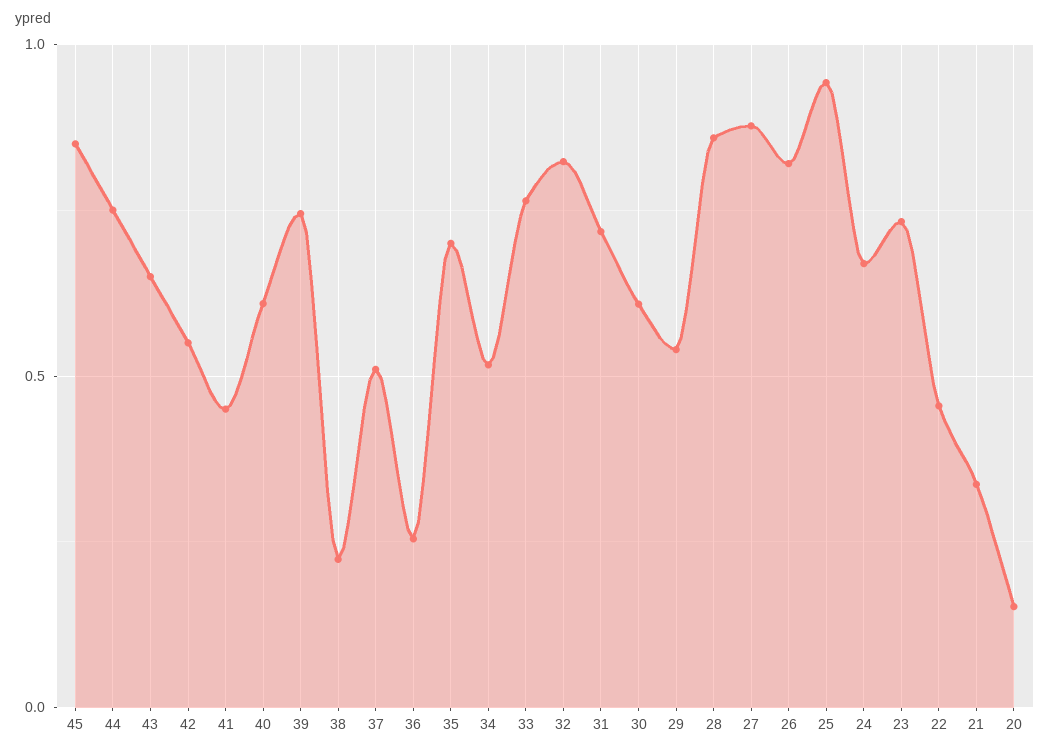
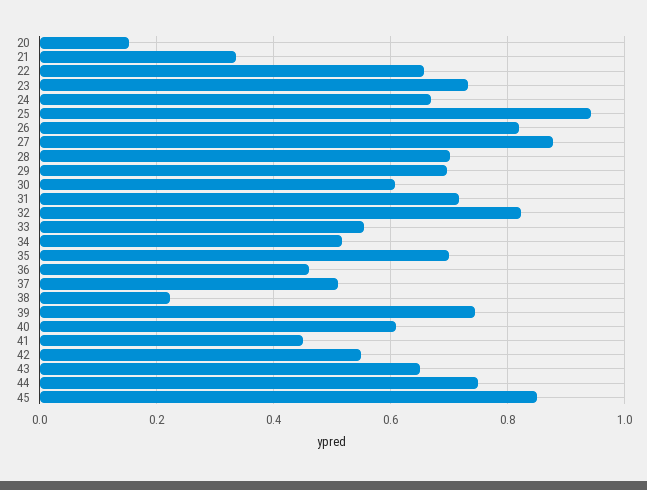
  {
    "45": 0.86,
    "44": 0.76,
    "43": 0.66,
    "42": 0.56,
    "41": 0.46,
    "40": 0.6,
    "39": 0.74,
    "38": 0.22,
    "37": 0.52,
-   "36": 0.25,
+   "36": 0.46,
    "35": 0.7,
    "34": 0.52,
-   "33": 0.75,
+   "33": 0.56,
    "32": 0.82,
    "31": 0.72,
    "30": 0.6,
-   "29": 0.55,
+   "29": 0.7,
-   "28": 0.85,
+   "28": 0.7,
    "27": 0.88,
    "26": 0.82,
    "25": 0.94,
    "24": 0.66,
    "23": 0.74,
-   "22": 0.45,
+   "22": 0.66,
    "21": 0.34,
    "20": 0.16
  }

